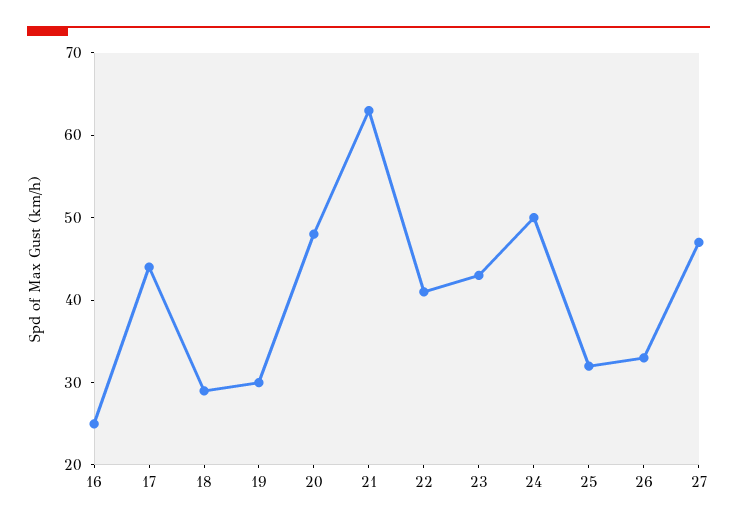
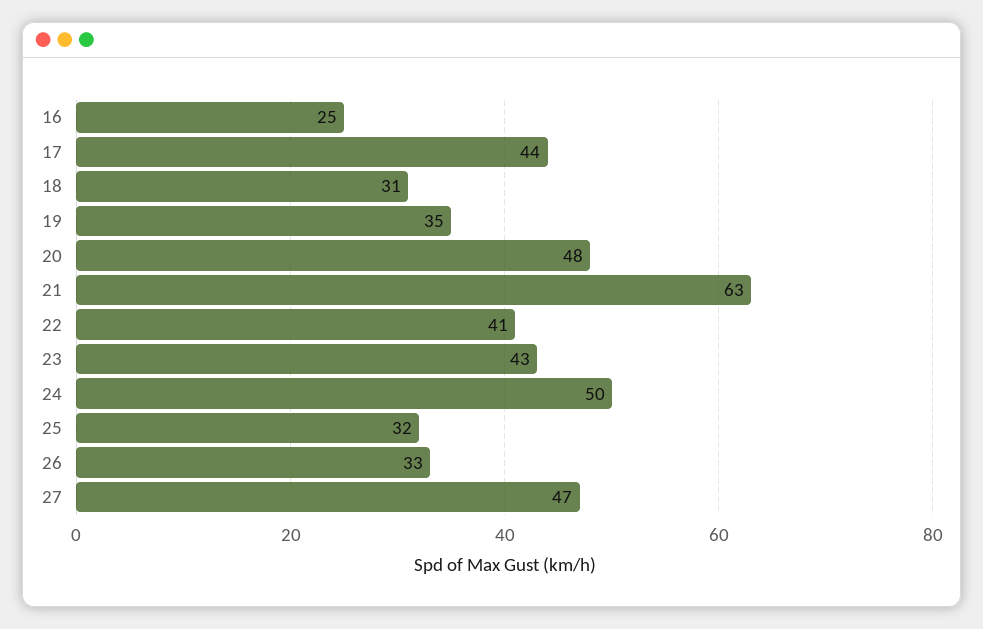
  {
    "16": 25,
    "17": 44,
-   "18": 29,
+   "18": 31,
-   "19": 30,
+   "19": 35,
    "20": 48,
    "21": 63,
    "22": 41,
    "23": 43,
    "24": 50,
    "25": 32,
    "26": 33,
    "27": 47
  }

